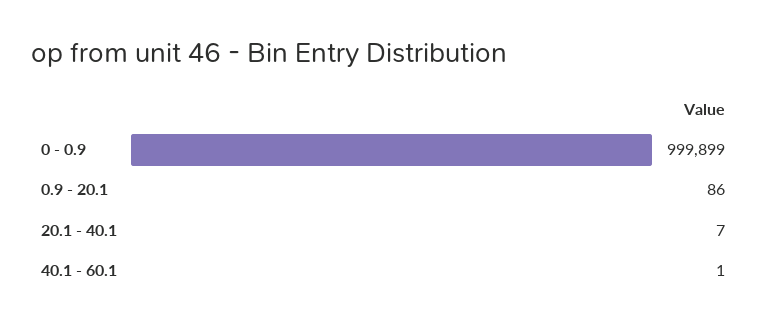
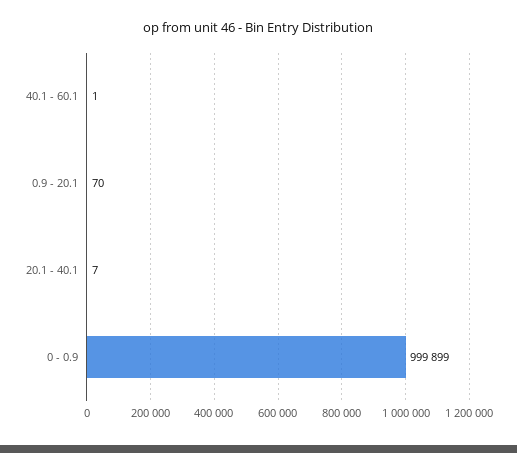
  {
    "0 - 0.9": 999899,
-   "0.9 - 20.1": 86,
+   "0.9 - 20.1": 70,
    "20.1 - 40.1": 7,
    "40.1 - 60.1": 1
  }

